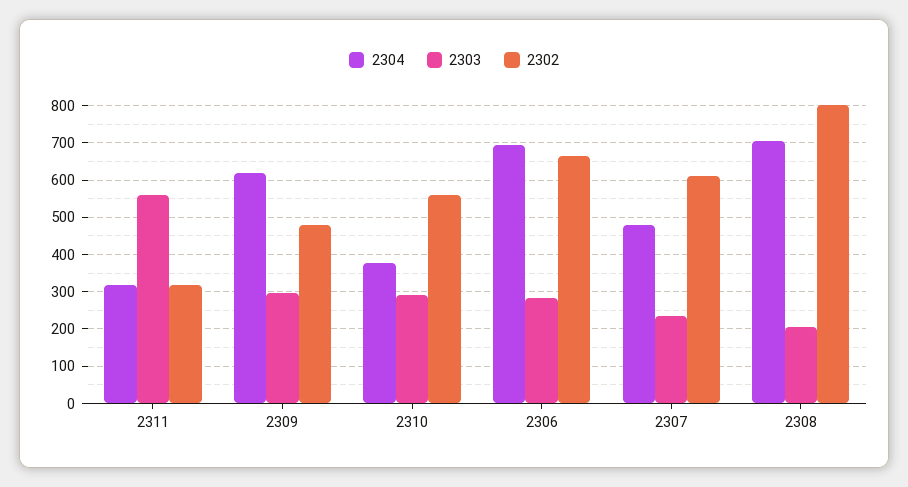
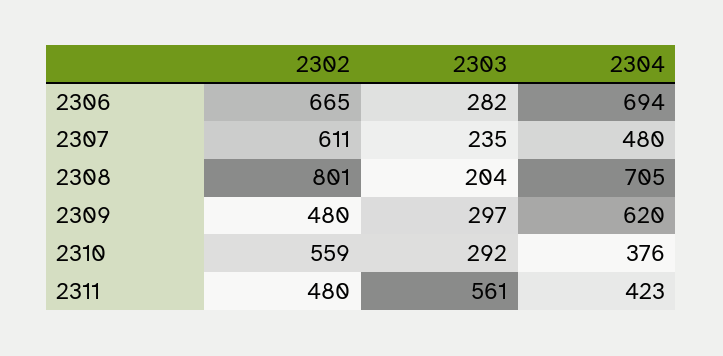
  {
    "2304": {
-     "2311": 320,
+     "2311": 423,
      "2309": 620,
      "2310": 376,
      "2306": 694,
      "2307": 480,
      "2308": 705
    },
    "2303": {
      "2311": 561,
      "2309": 297,
      "2310": 292,
      "2306": 282,
      "2307": 235,
      "2308": 204
    },
    "2302": {
-     "2311": 320,
+     "2311": 480,
      "2309": 480,
      "2310": 559,
      "2306": 665,
      "2307": 611,
      "2308": 801
    }
  }

